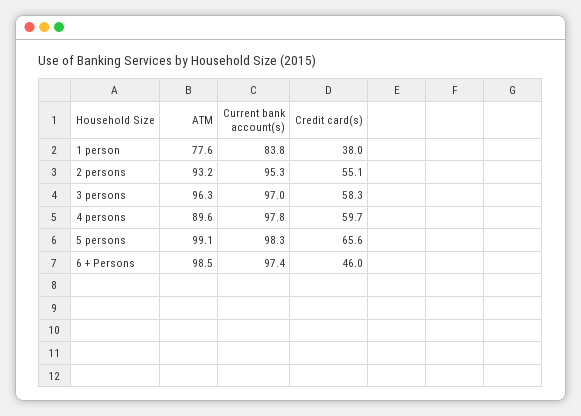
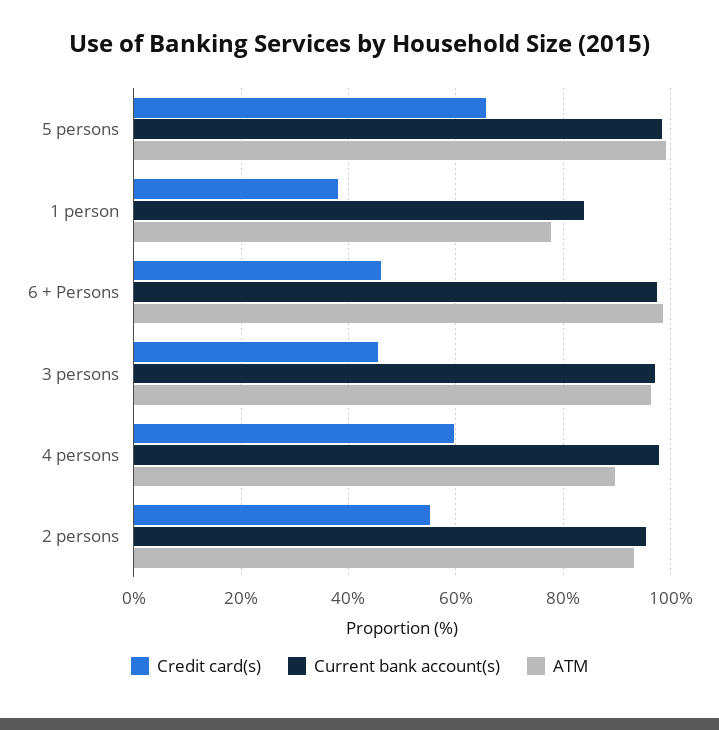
  {
    "ATM": {
      "1 person": 77.6,
      "2 persons": 93.2,
      "3 persons": 96.3,
      "4 persons": 89.6,
      "5 persons": 99.1,
      "6 + Persons": 98.5
    },
    "Current bank account(s)": {
      "1 person": 83.8,
      "2 persons": 95.3,
      "3 persons": 97,
      "4 persons": 97.8,
      "5 persons": 98.3,
      "6 + Persons": 97.4
    },
    "Credit card(s)": {
      "1 person": 38,
      "2 persons": 55.1,
-     "3 persons": 58.3,
+     "3 persons": 46,
      "4 persons": 59.7,
      "5 persons": 65.6,
      "6 + Persons": 46
    }
  }

